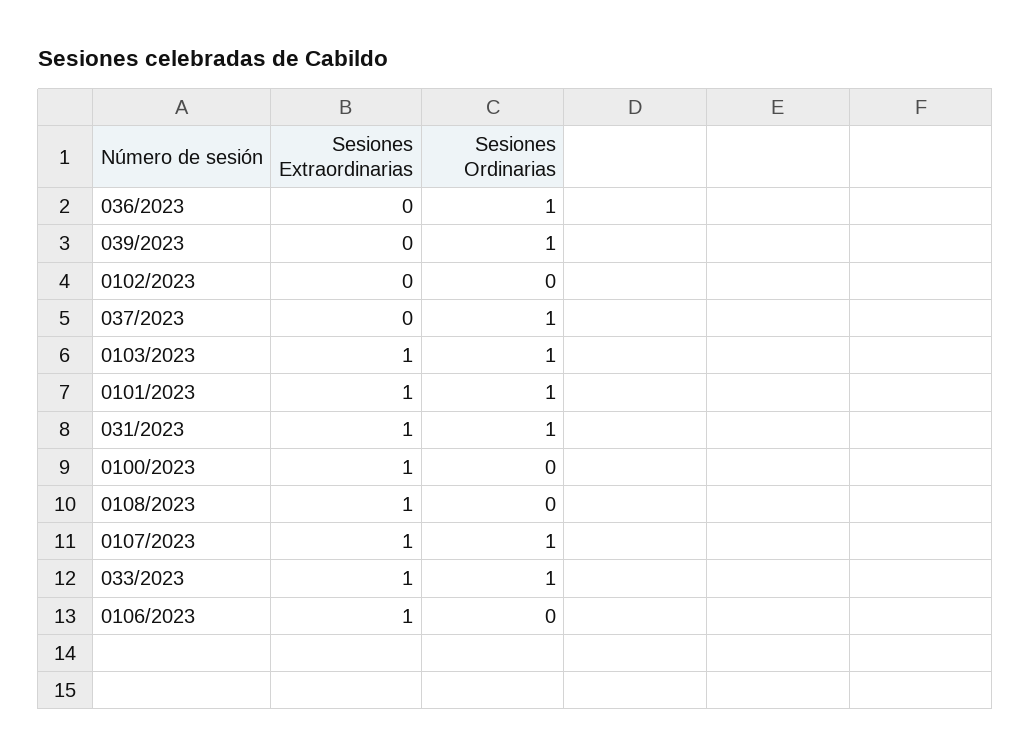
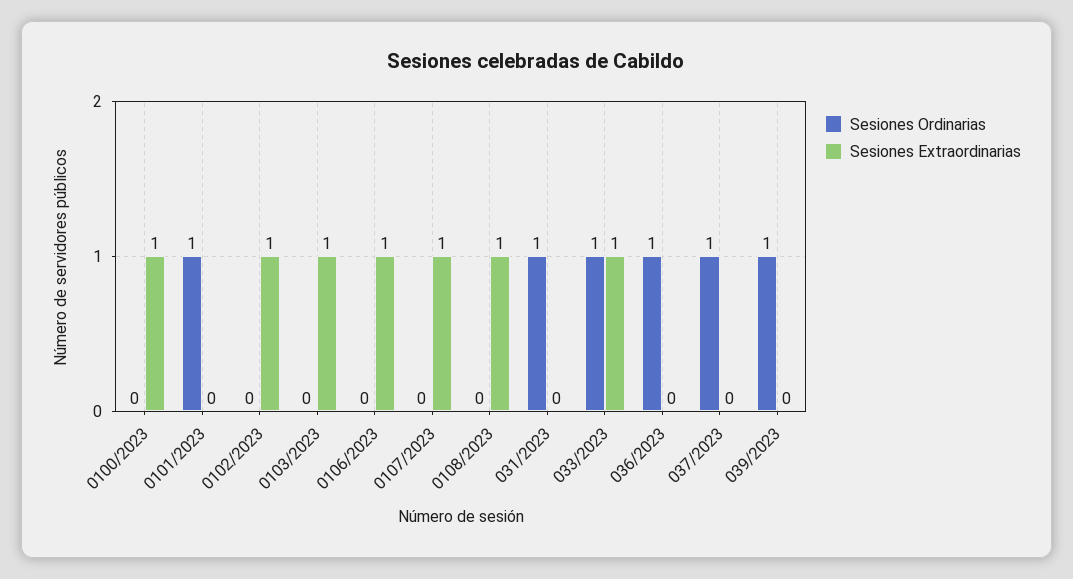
  {
    "Sesiones Extraordinarias": {
      "036/2023": 0,
      "039/2023": 0,
-     "0102/2023": 0,
+     "0102/2023": 1,
      "037/2023": 0,
      "0103/2023": 1,
-     "0101/2023": 1,
+     "0101/2023": 0,
-     "031/2023": 1,
+     "031/2023": 0,
      "0100/2023": 1,
      "0108/2023": 1,
      "0107/2023": 1,
      "033/2023": 1,
      "0106/2023": 1
    },
    "Sesiones Ordinarias": {
      "036/2023": 1,
      "039/2023": 1,
      "0102/2023": 0,
      "037/2023": 1,
-     "0103/2023": 1,
+     "0103/2023": 0,
      "0101/2023": 1,
      "031/2023": 1,
      "0100/2023": 0,
      "0108/2023": 0,
-     "0107/2023": 1,
+     "0107/2023": 0,
      "033/2023": 1,
      "0106/2023": 0
    }
  }

